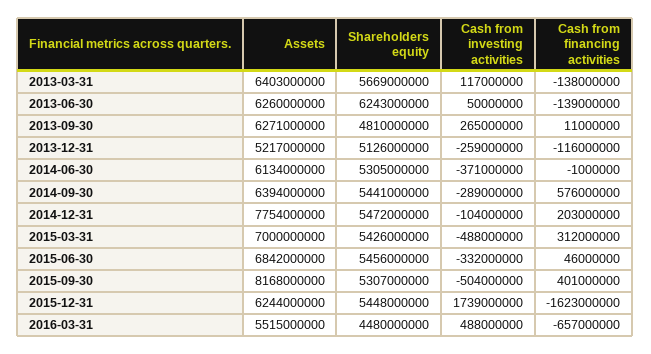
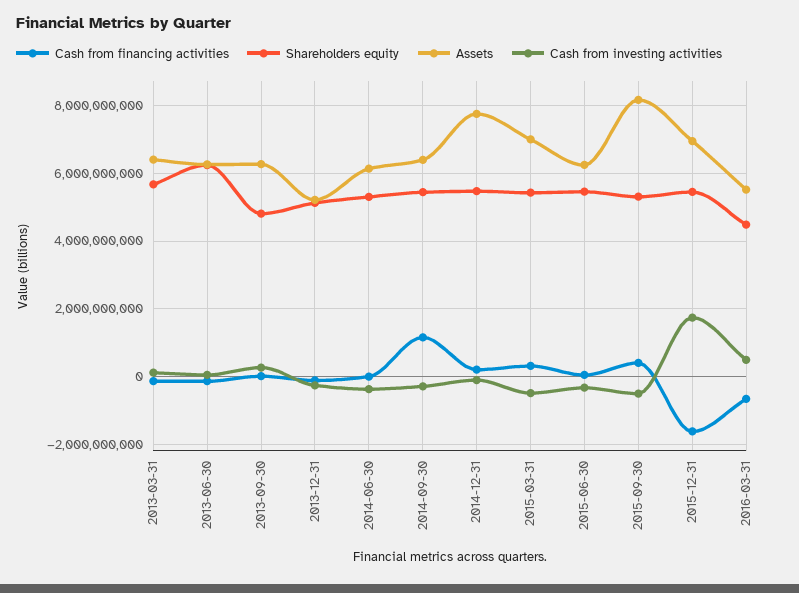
  {
    "Assets": {
      "2013-03-31": 6403000000,
      "2013-06-30": 6260000000,
      "2013-09-30": 6271000000,
      "2013-12-31": 5217000000,
      "2014-06-30": 6134000000,
      "2014-09-30": 6394000000,
      "2014-12-31": 7754000000,
      "2015-03-31": 7000000000,
-     "2015-06-30": 6842000000,
+     "2015-06-30": 6200000000,
      "2015-09-30": 8168000000,
-     "2015-12-31": 6244000000,
+     "2015-12-31": 7000000000,
      "2016-03-31": 5515000000
    },
    "Shareholders equity": {
      "2013-03-31": 5669000000,
      "2013-06-30": 6243000000,
      "2013-09-30": 4810000000,
      "2013-12-31": 5126000000,
      "2014-06-30": 5305000000,
      "2014-09-30": 5441000000,
      "2014-12-31": 5472000000,
      "2015-03-31": 5426000000,
      "2015-06-30": 5456000000,
      "2015-09-30": 5307000000,
      "2015-12-31": 5448000000,
      "2016-03-31": 4480000000
    },
    "Cash from investing activities": {
      "2013-03-31": 117000000,
      "2013-06-30": 50000000,
      "2013-09-30": 265000000,
      "2013-12-31": -259000000,
      "2014-06-30": -371000000,
      "2014-09-30": -289000000,
      "2014-12-31": -104000000,
      "2015-03-31": -488000000,
      "2015-06-30": -332000000,
      "2015-09-30": -504000000,
      "2015-12-31": 1739000000,
      "2016-03-31": 488000000
    },
    "Cash from financing activities": {
      "2013-03-31": -138000000,
      "2013-06-30": -139000000,
      "2013-09-30": 11000000,
      "2013-12-31": -116000000,
      "2014-06-30": -1000000,
-     "2014-09-30": 576000000,
+     "2014-09-30": 1200000000,
      "2014-12-31": 203000000,
      "2015-03-31": 312000000,
      "2015-06-30": 46000000,
      "2015-09-30": 401000000,
      "2015-12-31": -1623000000,
      "2016-03-31": -657000000
    }
  }

